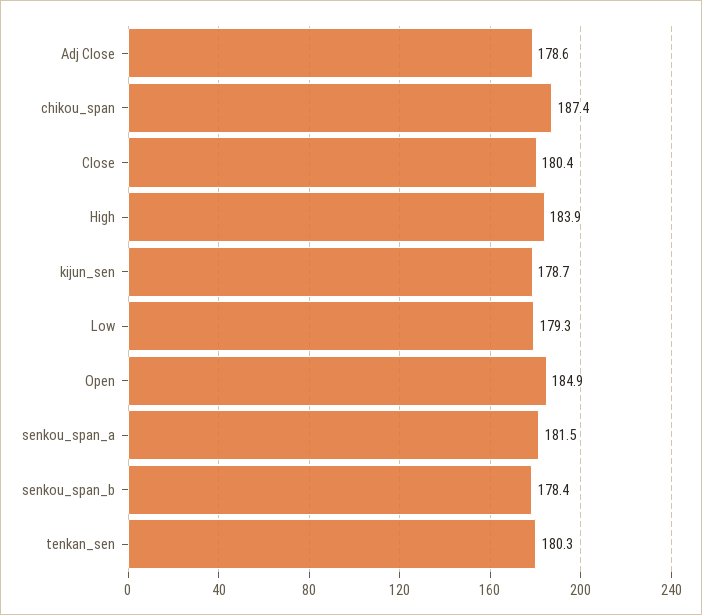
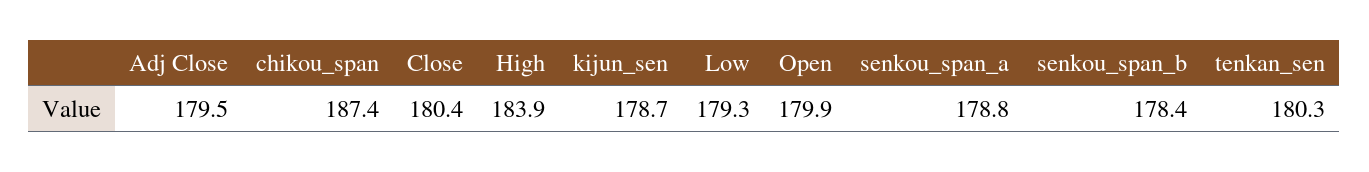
  {
-   "Adj Close": 178.6,
+   "Adj Close": 179.5,
    "chikou_span": 187.4,
    "Close": 180.4,
    "High": 183.9,
    "kijun_sen": 178.7,
    "Low": 179.3,
-   "Open": 184.9,
+   "Open": 179.9,
-   "senkou_span_a": 181.5,
+   "senkou_span_a": 178.8,
    "senkou_span_b": 178.4,
    "tenkan_sen": 180.3
  }

